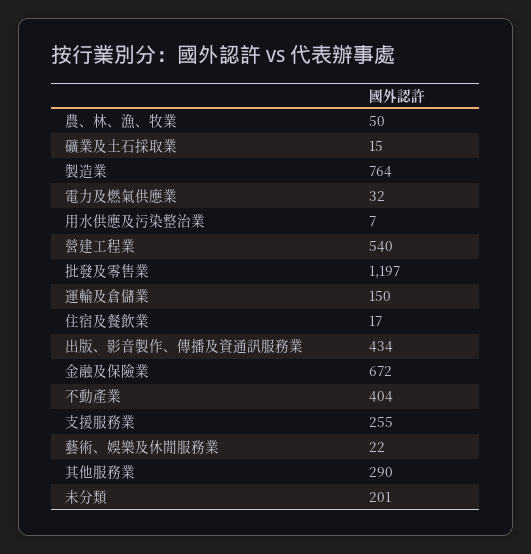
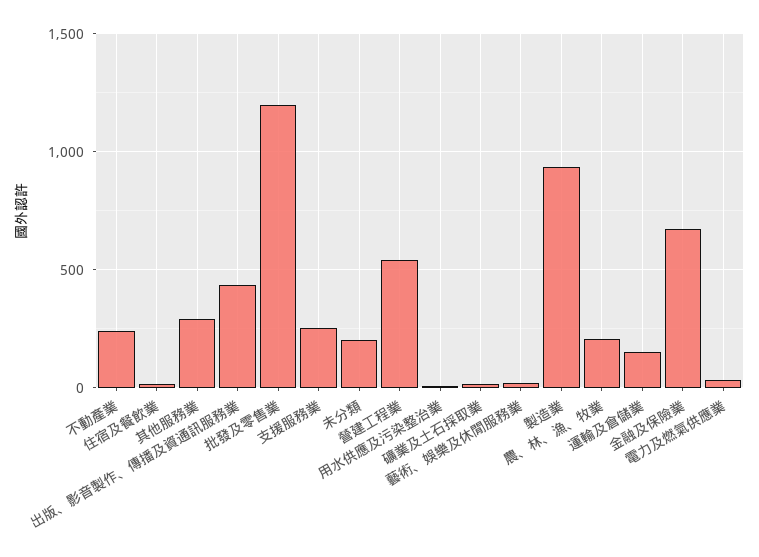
  {
-   "農、林、漁、牧業": 50,
+   "農、林、漁、牧業": 200,
    "礦業及土石採取業": 15,
-   "製造業": 764,
+   "製造業": 950,
    "電力及燃氣供應業": 32,
    "用水供應及污染整治業": 7,
    "營建工程業": 540,
    "批發及零售業": 1197,
    "運輸及倉儲業": 150,
    "住宿及餐飲業": 17,
    "出版、影音製作、傳播及資通訊服務業": 434,
    "金融及保險業": 672,
-   "不動產業": 404,
+   "不動產業": 250,
    "支援服務業": 255,
    "藝術、娛樂及休閒服務業": 22,
    "其他服務業": 290,
    "未分類": 201
  }

